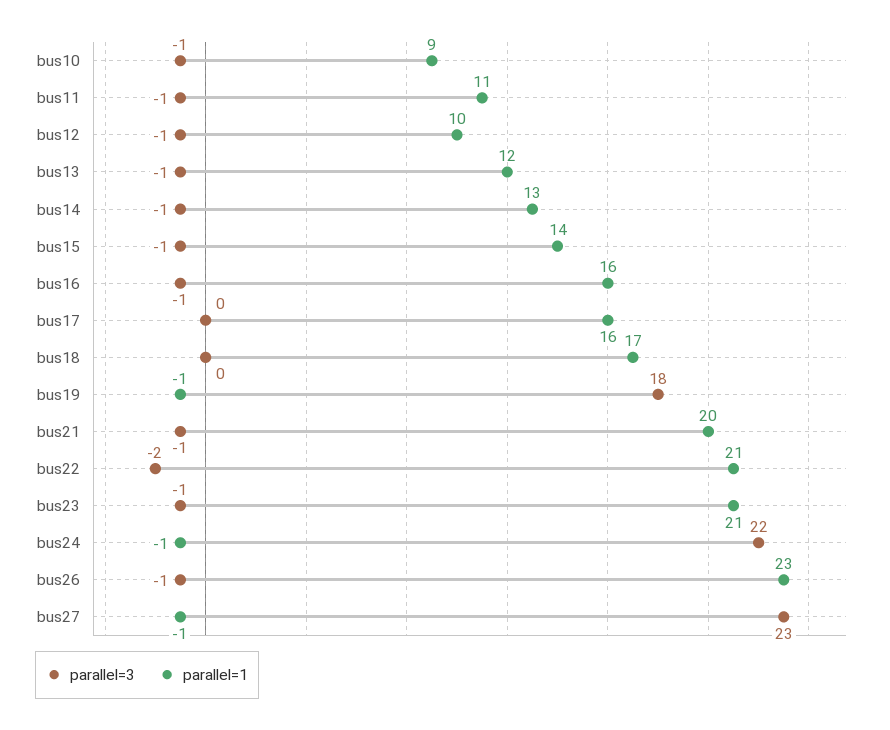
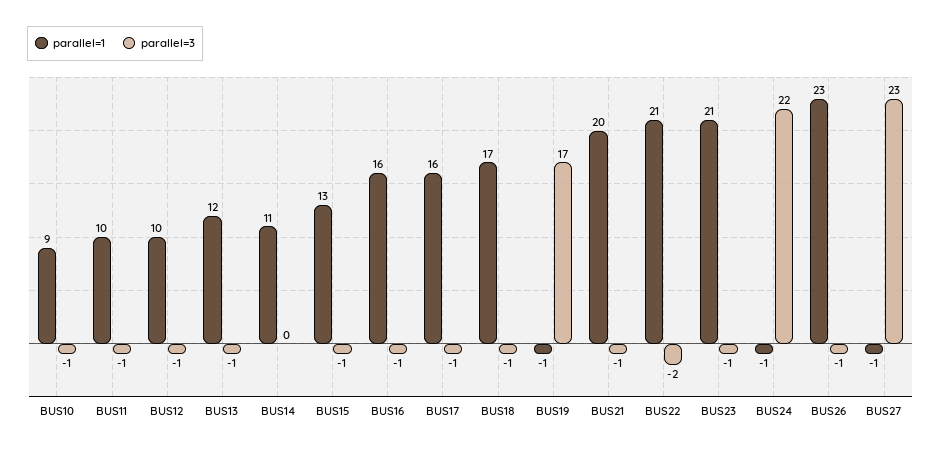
  {
    "parallel=3": {
      "bus10": -1,
      "bus11": -1,
      "bus12": -1,
      "bus13": -1,
-     "bus14": -1,
+     "bus14": 0,
      "bus15": -1,
      "bus16": -1,
-     "bus17": 0,
+     "bus17": -1,
-     "bus18": 0,
+     "bus18": -1,
-     "bus19": 18,
+     "bus19": 17,
      "bus21": -1,
      "bus22": -2,
      "bus23": -1,
      "bus24": 22,
      "bus26": -1,
      "bus27": 23
    },
    "parallel=1": {
      "bus10": 9,
-     "bus11": 11,
+     "bus11": 10,
      "bus12": 10,
      "bus13": 12,
-     "bus14": 13,
+     "bus14": 11,
-     "bus15": 14,
+     "bus15": 13,
      "bus16": 16,
      "bus17": 16,
      "bus18": 17,
      "bus19": -1,
      "bus21": 20,
      "bus22": 21,
      "bus23": 21,
      "bus24": -1,
      "bus26": 23,
      "bus27": -1
    }
  }

